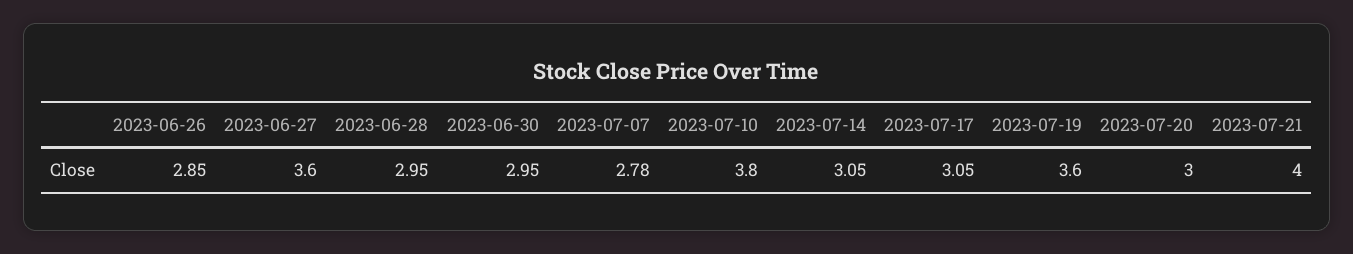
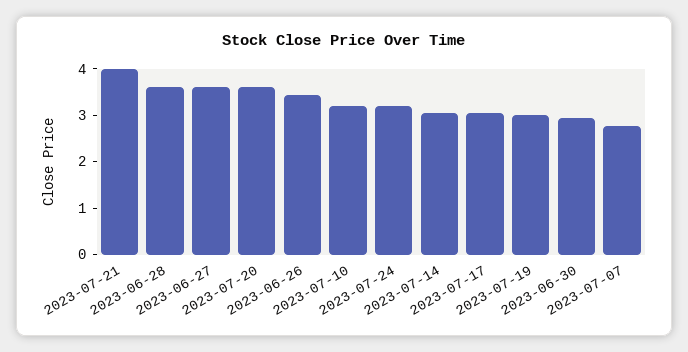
  {
-   "2023-06-26": 2.85,
+   "2023-06-26": 3.4,
    "2023-06-27": 3.6,
-   "2023-06-28": 2.95,
+   "2023-06-28": 3.6,
    "2023-06-30": 2.95,
    "2023-07-07": 2.78,
-   "2023-07-10": 3.8,
+   "2023-07-10": 3.2,
    "2023-07-14": 3.05,
    "2023-07-17": 3.05,
-   "2023-07-19": 3.6,
+   "2023-07-19": 3,
-   "2023-07-20": 3,
+   "2023-07-20": 3.6,
-   "2023-07-21": 4
+   "2023-07-21": 4,
+   "2023-07-24": 3.2
  }

